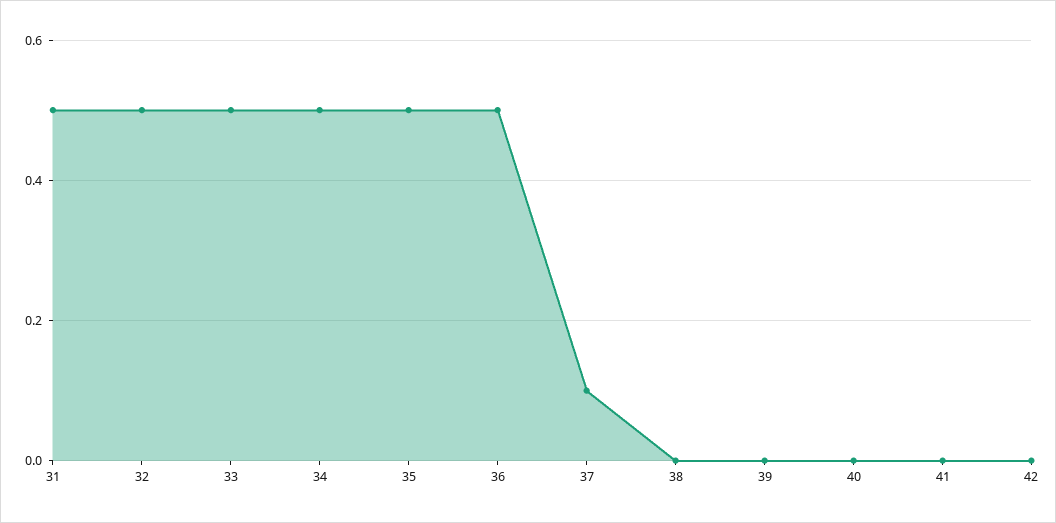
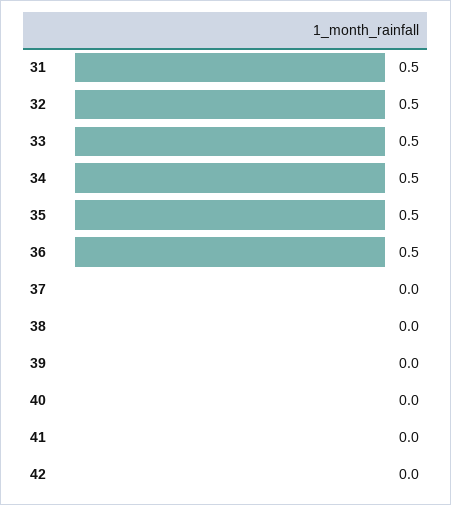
  {
    "31": 0.5,
    "32": 0.5,
    "33": 0.5,
    "34": 0.5,
    "35": 0.5,
    "36": 0.5,
-   "37": 0.1,
+   "37": 0,
    "38": 0,
    "39": 0,
    "40": 0,
    "41": 0,
    "42": 0
  }

